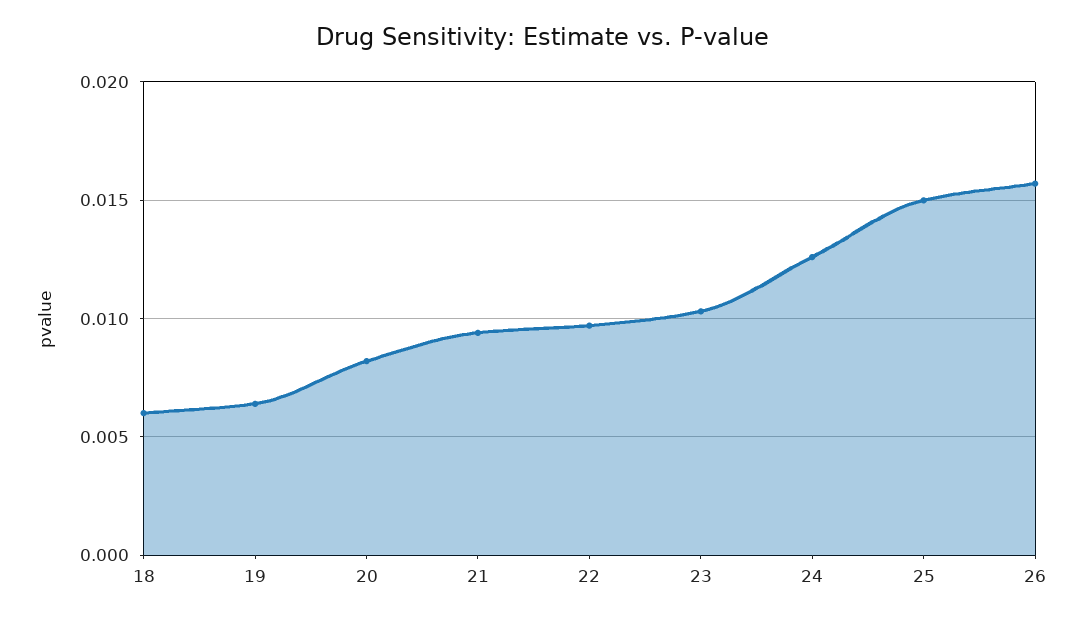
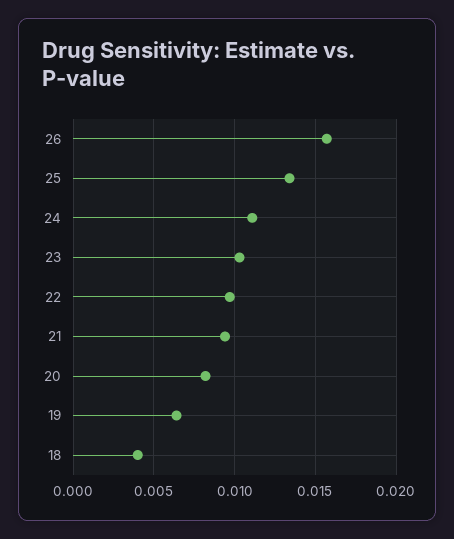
  {
-   "18": 0.006,
+   "18": 0.004,
    "19": 0.0065,
    "20": 0.008,
    "21": 0.0095,
    "22": 0.0095,
    "23": 0.0105,
-   "24": 0.0125,
+   "24": 0.011,
-   "25": 0.015,
+   "25": 0.0135,
    "26": 0.0155
  }

